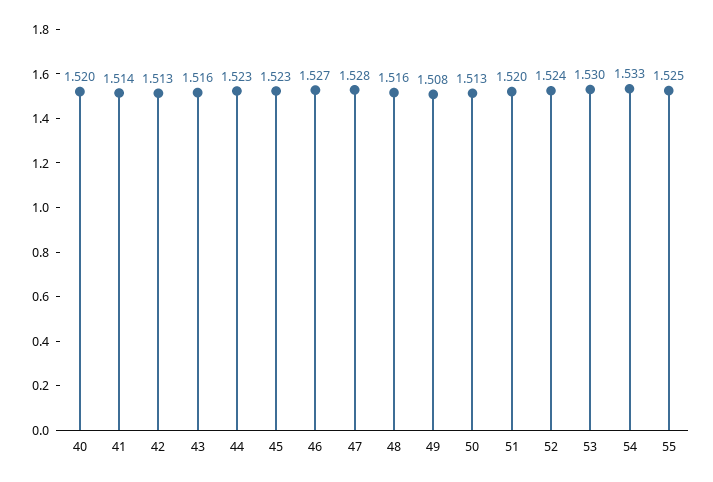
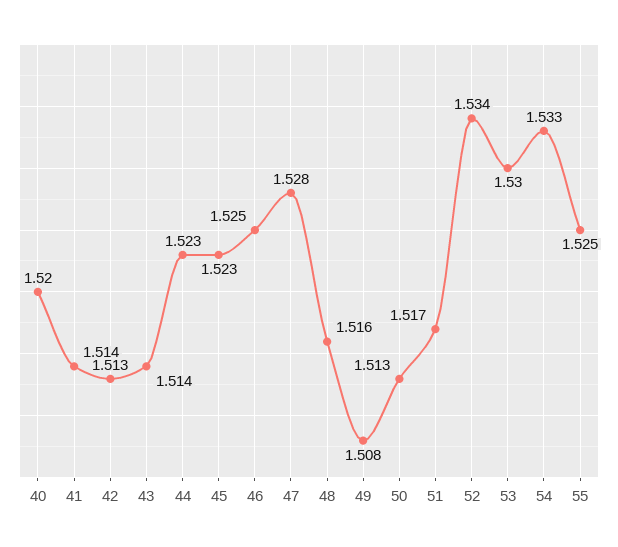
  {
    "40": 1.52,
    "41": 1.514,
    "42": 1.513,
-   "43": 1.516,
+   "43": 1.514,
    "44": 1.523,
    "45": 1.523,
-   "46": 1.527,
+   "46": 1.525,
    "47": 1.528,
    "48": 1.516,
    "49": 1.508,
    "50": 1.513,
-   "51": 1.52,
+   "51": 1.517,
-   "52": 1.524,
+   "52": 1.534,
    "53": 1.53,
    "54": 1.533,
    "55": 1.525
  }

